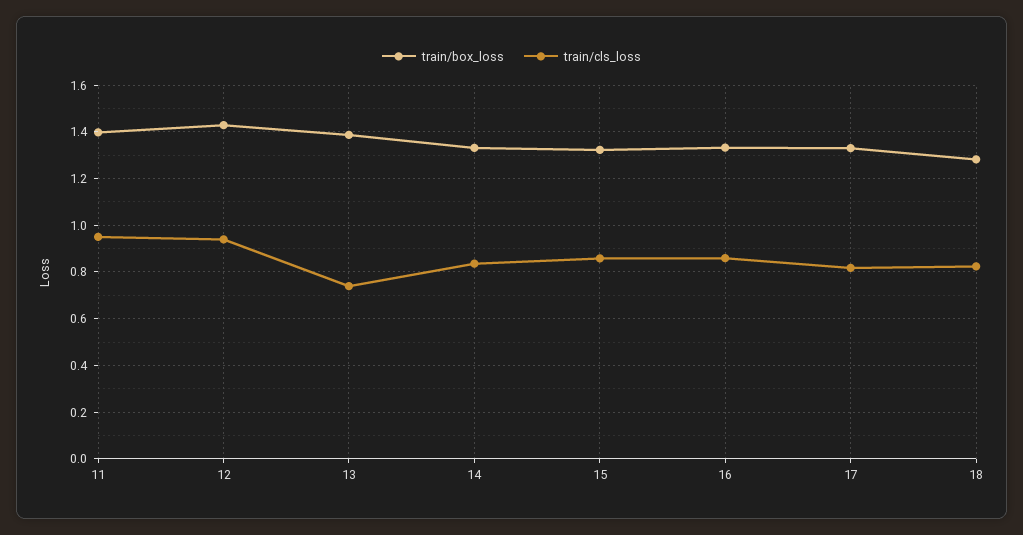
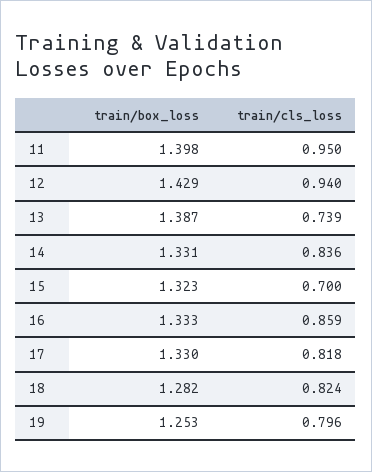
  {
    "train/box_loss": {
      "11": 1.398,
      "12": 1.429,
      "13": 1.387,
      "14": 1.331,
      "15": 1.323,
      "16": 1.333,
      "17": 1.33,
-     "18": 1.282
+     "18": 1.282,
+     "19": 1.253
    },
    "train/cls_loss": {
      "11": 0.95,
      "12": 0.94,
      "13": 0.739,
      "14": 0.836,
-     "15": 0.85,
+     "15": 0.7,
      "16": 0.859,
      "17": 0.818,
-     "18": 0.824
+     "18": 0.824,
+     "19": 0.796
    }
  }

